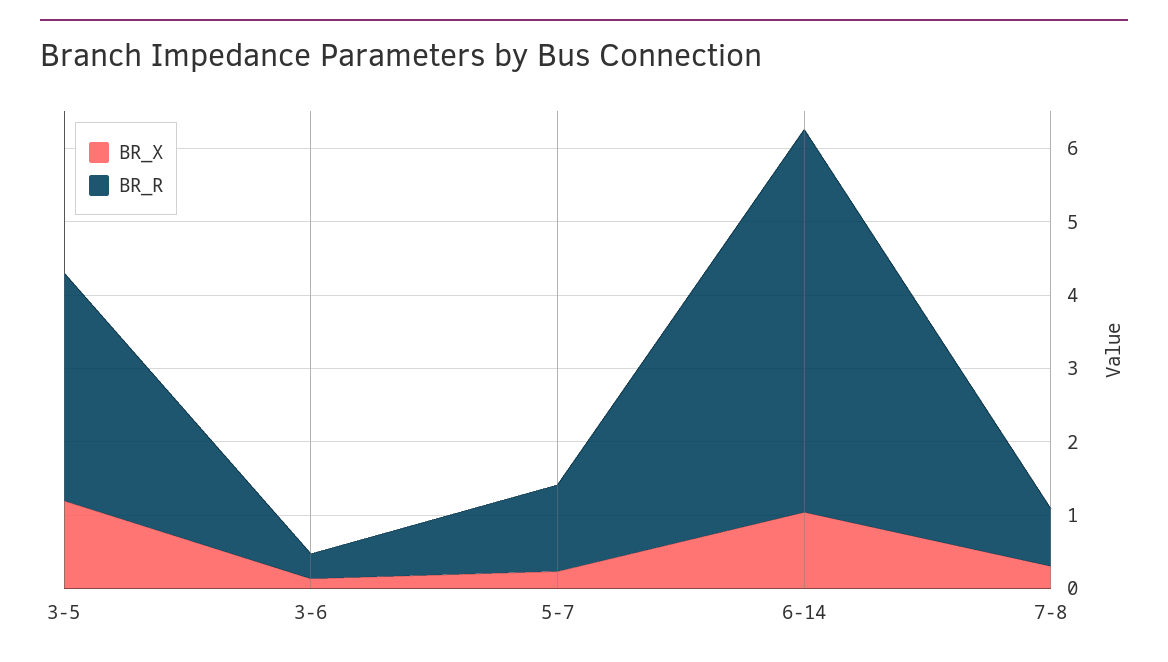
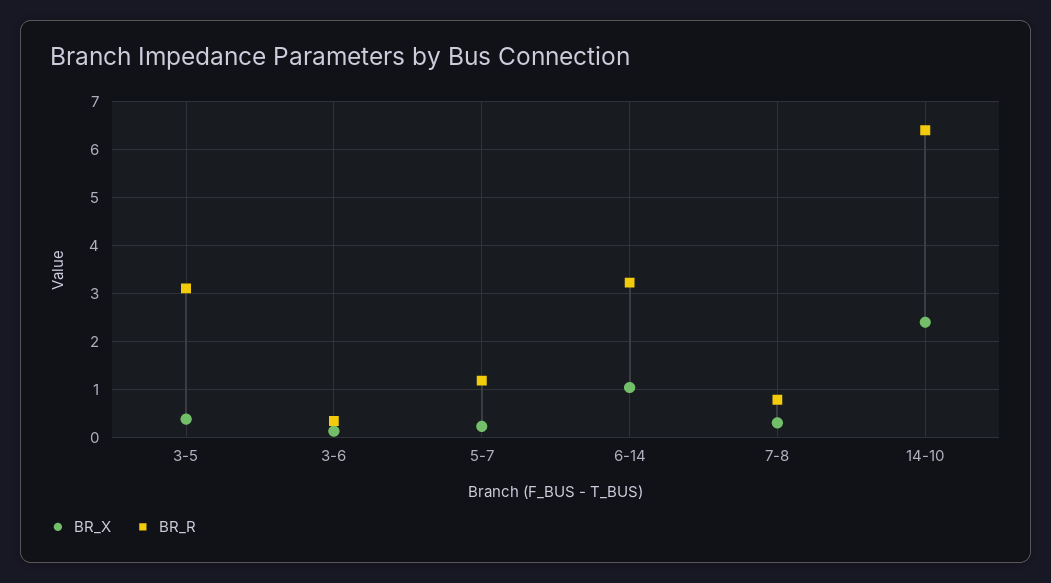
  {
    "BR_X": {
-     "3-5": 1.2,
+     "3-5": 0.4,
      "3-6": 0.2,
      "5-7": 0.2,
      "6-14": 1,
-     "7-8": 0.4
+     "7-8": 0.4,
+     "14-10": 2.4
    },
    "BR_R": {
      "3-5": 3.2,
      "3-6": 0.4,
      "5-7": 1.2,
-     "6-14": 5.2,
+     "6-14": 3.2,
-     "7-8": 0.8
+     "7-8": 0.8,
+     "14-10": 6.4
    }
  }

